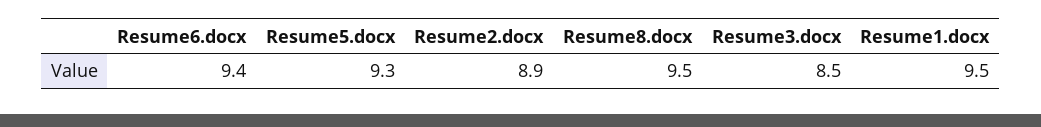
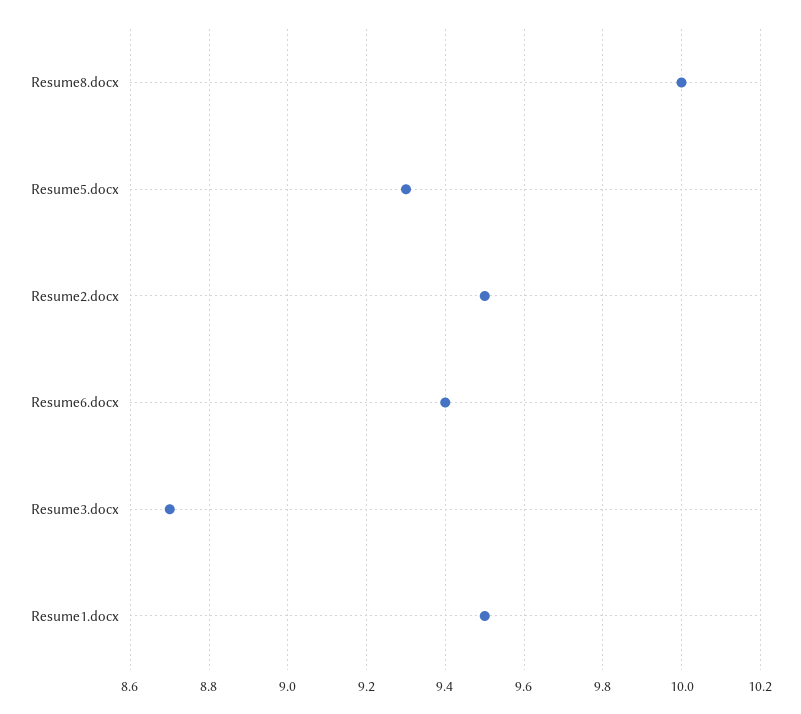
  {
    "Resume6.docx": 9.4,
    "Resume5.docx": 9.3,
-   "Resume2.docx": 8.9,
+   "Resume2.docx": 9.5,
-   "Resume8.docx": 9.5,
+   "Resume8.docx": 10,
-   "Resume3.docx": 8.5,
+   "Resume3.docx": 8.7,
    "Resume1.docx": 9.5
  }

